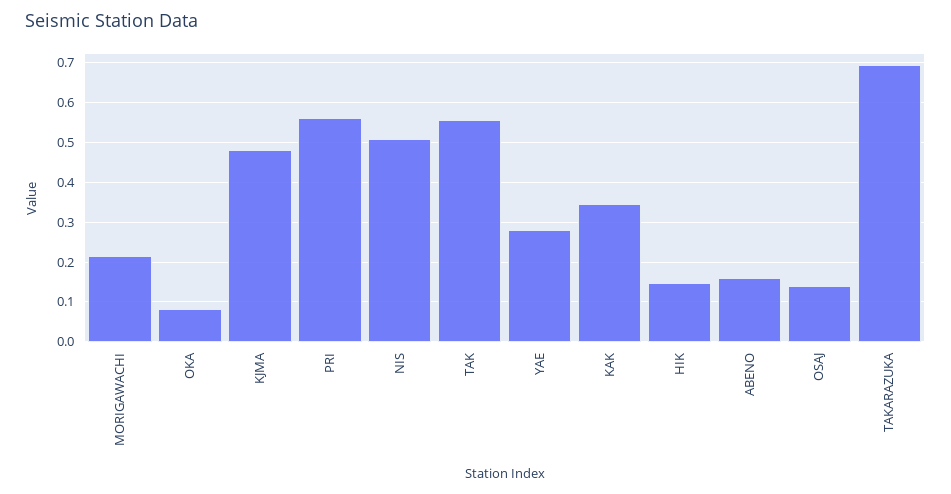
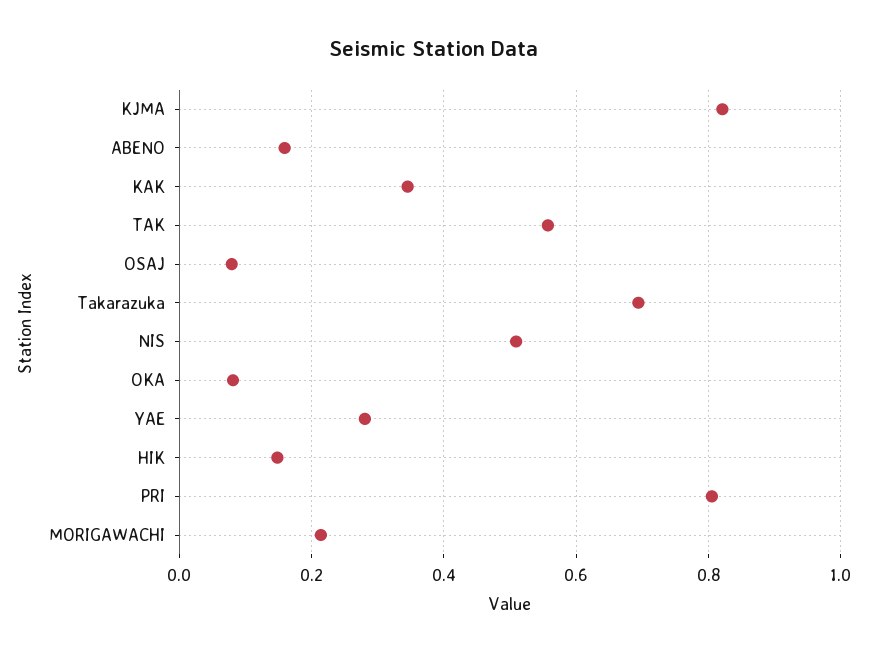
  {
    "MORIGAWACHI": 0.22,
    "OKA": 0.08,
-   "KJMA": 0.48,
+   "KJMA": 0.82,
-   "PRI": 0.56,
+   "PRI": 0.8,
    "NIS": 0.5,
    "TAK": 0.56,
    "YAE": 0.28,
    "KAK": 0.34,
    "HIK": 0.14,
    "ABENO": 0.16,
-   "OSAJ": 0.14,
+   "OSAJ": 0.08,
    "TAKARAZUKA": 0.7
  }

